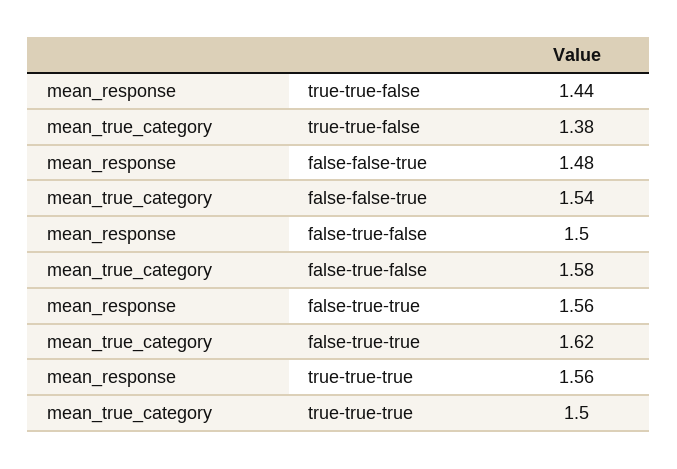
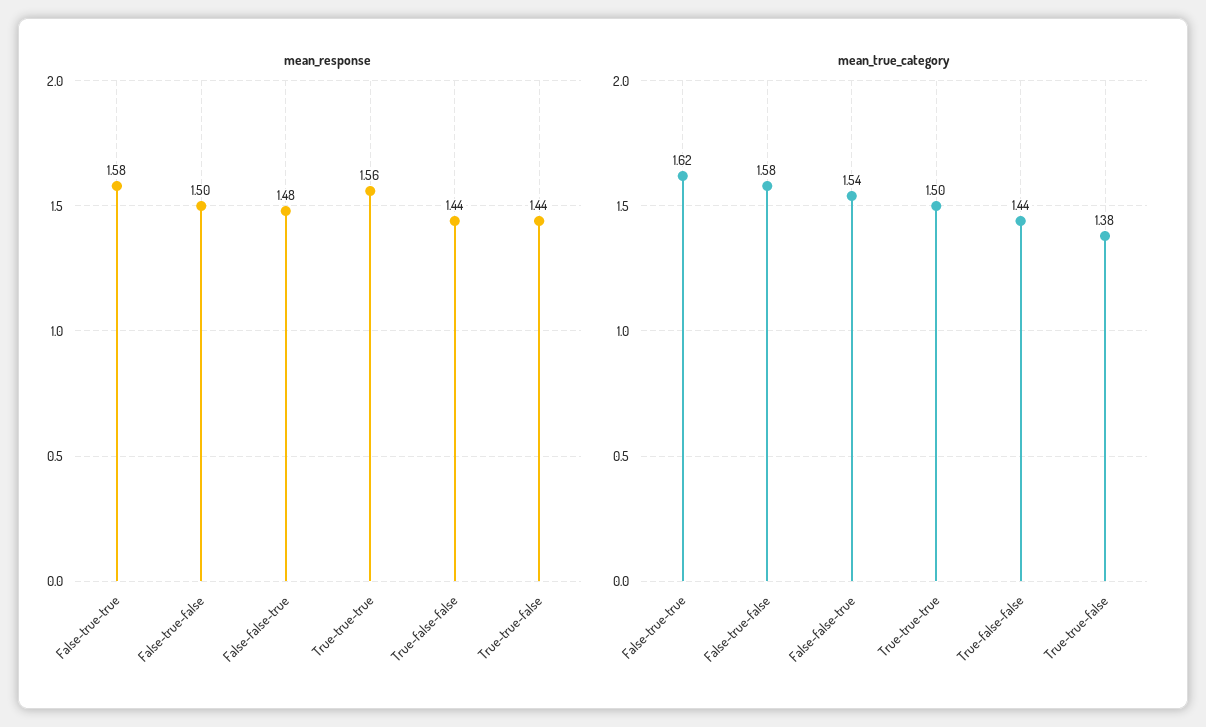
  {
    "mean_response": {
      "true-true-false": 1.44,
      "false-false-true": 1.48,
      "false-true-false": 1.5,
-     "false-true-true": 1.56,
+     "false-true-true": 1.58,
-     "true-true-true": 1.56
+     "true-true-true": 1.56,
+     "True-false-false": 1.44
    },
    "mean_true_category": {
      "true-true-false": 1.38,
      "false-false-true": 1.54,
      "false-true-false": 1.58,
      "false-true-true": 1.62,
-     "true-true-true": 1.5
+     "true-true-true": 1.5,
+     "True-false-false": 1.44
    }
  }

